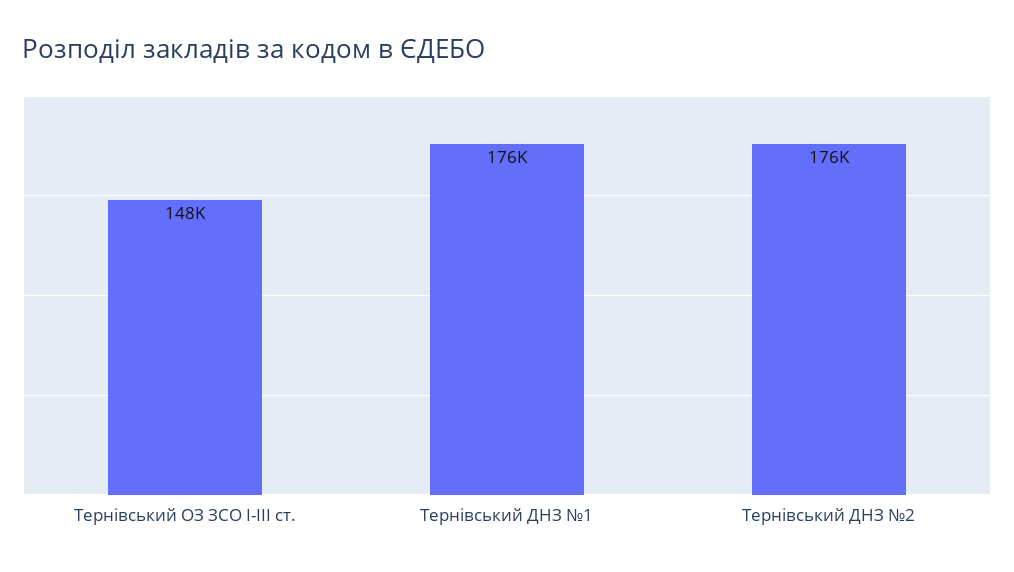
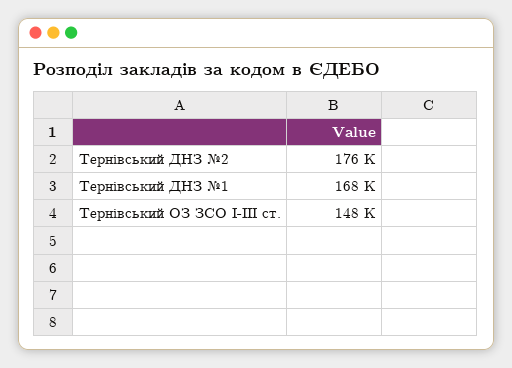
  {
    "Тернівський ОЗ ЗСО І-ІІІ ст.": 148000,
-   "Тернівський ДНЗ №1": 176000,
+   "Тернівський ДНЗ №1": 168000,
    "Тернівський ДНЗ №2": 176000
  }

